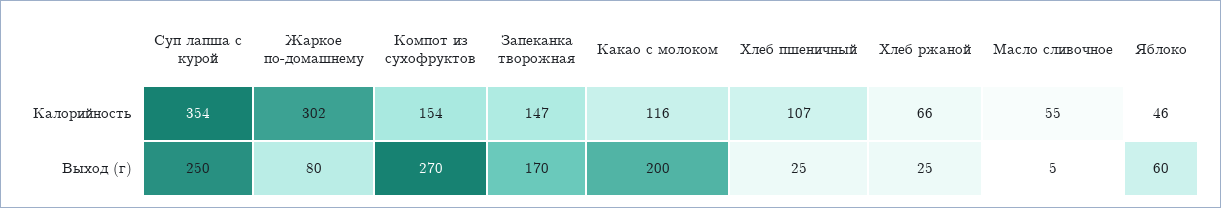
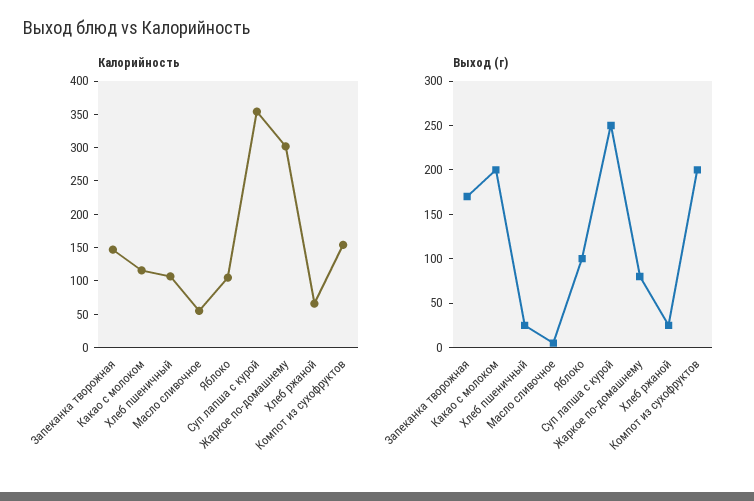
  {
    "Калорийность": {
      "Суп лапша с курой": 354,
      "Жаркое по-домашнему": 302,
      "Компот из сухофруктов": 154,
      "Запеканка творожная": 147,
      "Какао с молоком": 116,
      "Хлеб пшеничный": 107,
      "Хлеб ржаной": 66,
      "Масло сливочное": 55,
-     "Яблоко": 46
+     "Яблоко": 100
    },
    "Выход (г)": {
      "Суп лапша с курой": 250,
      "Жаркое по-домашнему": 80,
-     "Компот из сухофруктов": 270,
+     "Компот из сухофруктов": 200,
      "Запеканка творожная": 170,
      "Какао с молоком": 200,
      "Хлеб пшеничный": 25,
      "Хлеб ржаной": 25,
      "Масло сливочное": 5,
-     "Яблоко": 60
+     "Яблоко": 100
    }
  }

